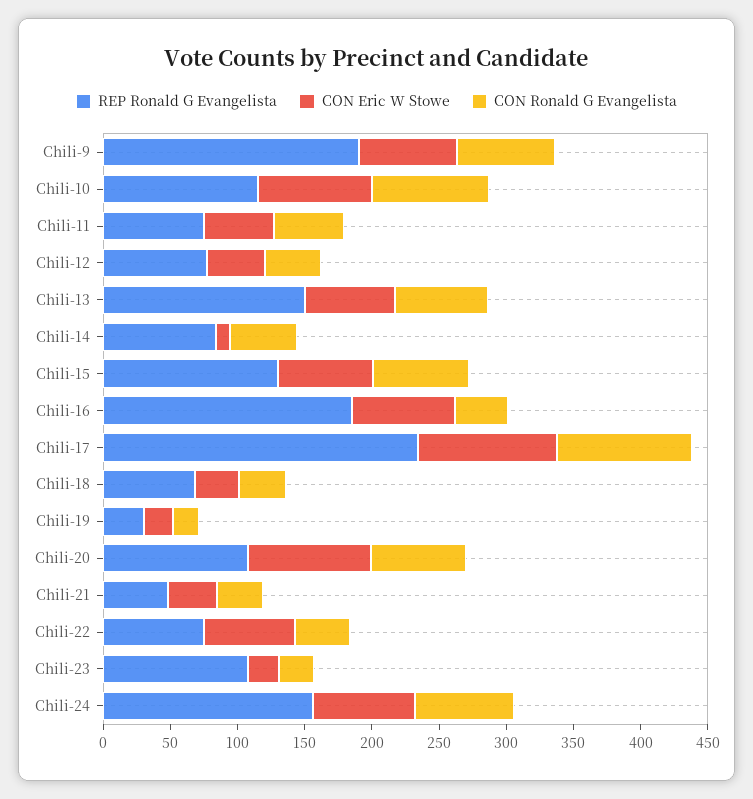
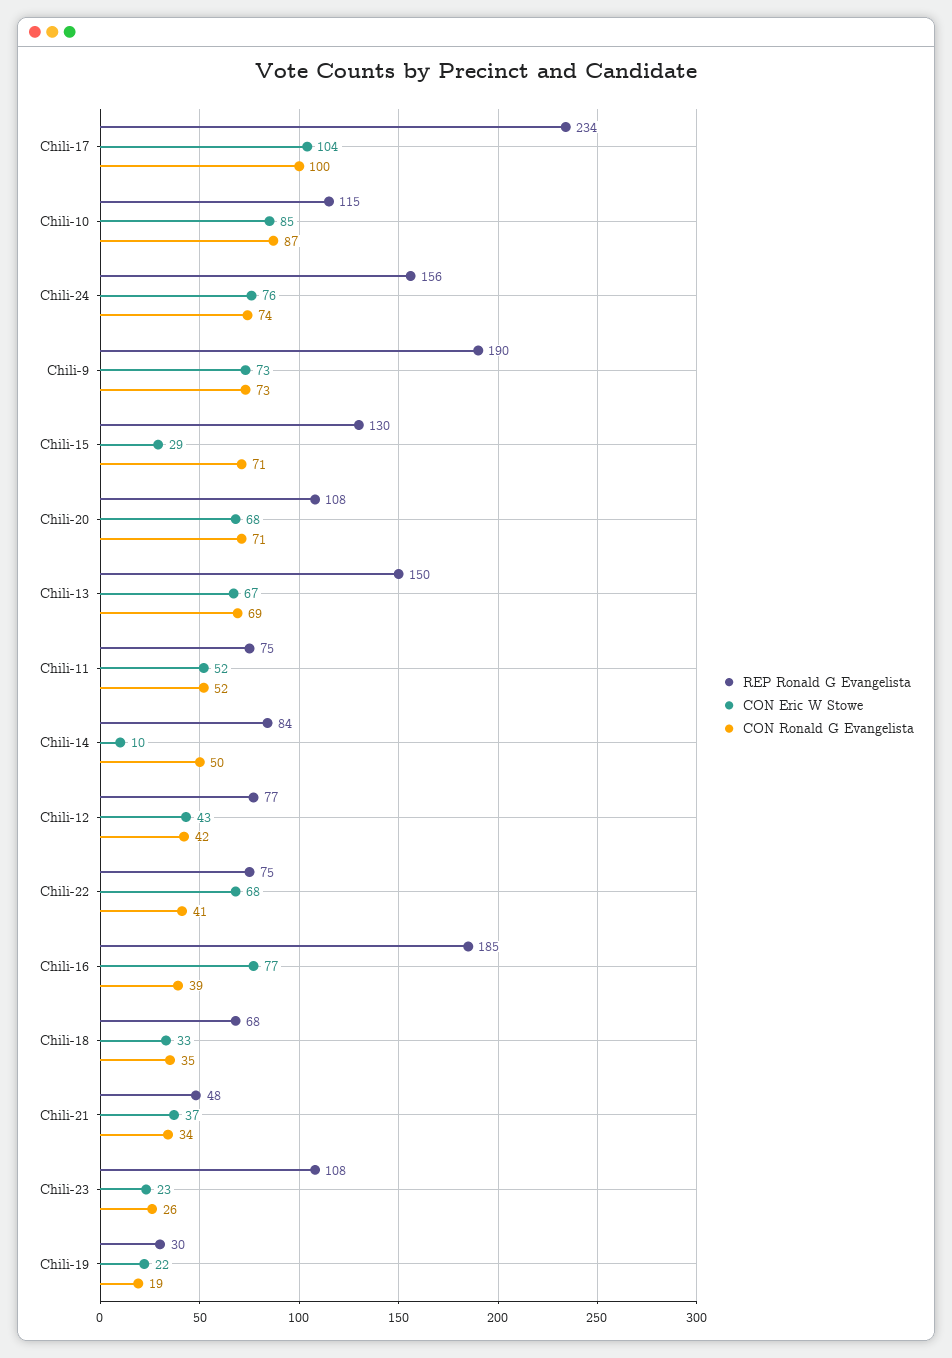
  {
    "REP Ronald G Evangelista": {
      "Chili-9": 190,
      "Chili-10": 115,
      "Chili-11": 75,
      "Chili-12": 77,
      "Chili-13": 150,
      "Chili-14": 84,
      "Chili-15": 130,
      "Chili-16": 185,
      "Chili-17": 234,
      "Chili-18": 68,
      "Chili-19": 30,
      "Chili-20": 108,
      "Chili-21": 48,
      "Chili-22": 75,
      "Chili-23": 108,
      "Chili-24": 156
    },
    "CON Eric W Stowe": {
      "Chili-9": 73,
      "Chili-10": 85,
      "Chili-11": 52,
      "Chili-12": 43,
      "Chili-13": 67,
      "Chili-14": 10,
-     "Chili-15": 70,
+     "Chili-15": 29,
      "Chili-16": 77,
      "Chili-17": 104,
      "Chili-18": 33,
      "Chili-19": 22,
-     "Chili-20": 90,
+     "Chili-20": 68,
      "Chili-21": 37,
      "Chili-22": 68,
      "Chili-23": 23,
      "Chili-24": 76
    },
    "CON Ronald G Evangelista": {
      "Chili-9": 73,
      "Chili-10": 87,
      "Chili-11": 52,
      "Chili-12": 42,
      "Chili-13": 69,
      "Chili-14": 50,
      "Chili-15": 71,
      "Chili-16": 39,
      "Chili-17": 100,
      "Chili-18": 35,
      "Chili-19": 19,
      "Chili-20": 71,
      "Chili-21": 34,
      "Chili-22": 41,
      "Chili-23": 26,
      "Chili-24": 74
    }
  }

